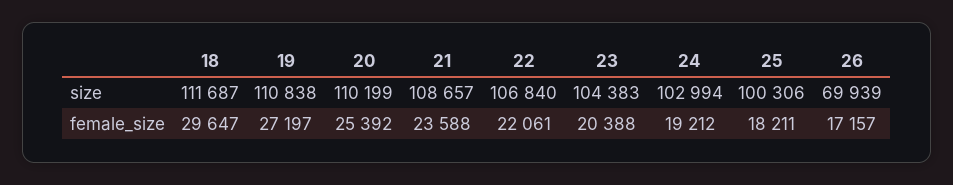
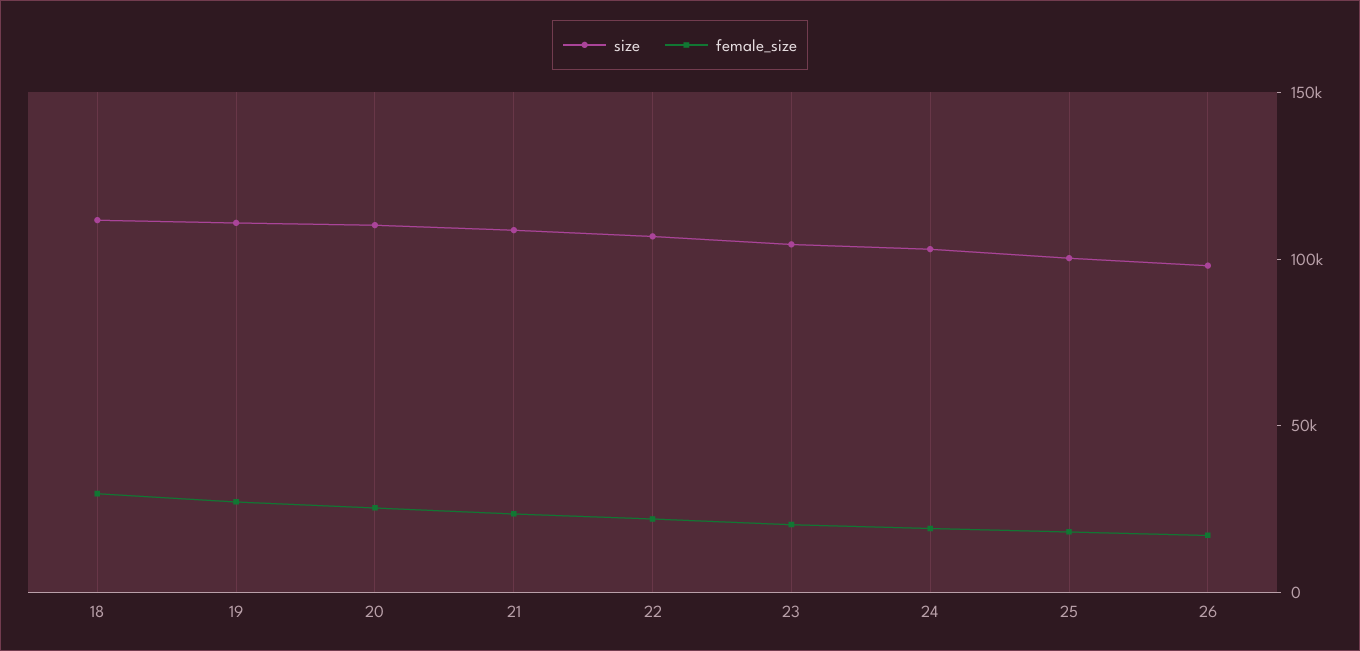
  {
    "size": {
      "18": 111687,
      "19": 110838,
      "20": 110199,
      "21": 108657,
      "22": 106840,
      "23": 104383,
      "24": 102994,
      "25": 100306,
-     "26": 69939
+     "26": 100000
    },
    "female_size": {
      "18": 29647,
      "19": 27197,
      "20": 25392,
      "21": 23588,
      "22": 22061,
      "23": 20388,
      "24": 19212,
      "25": 18211,
      "26": 17157
    }
  }

